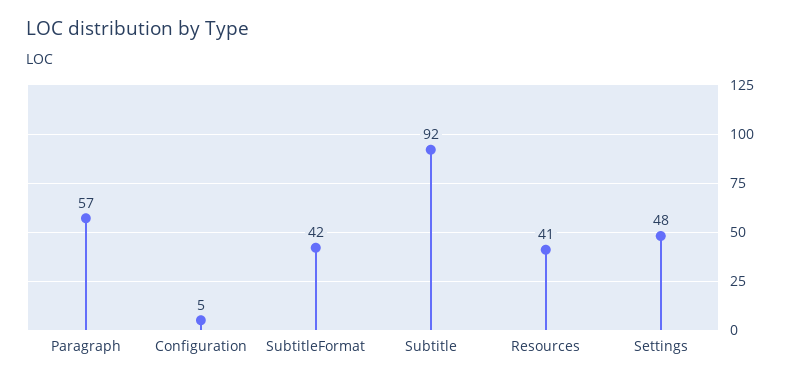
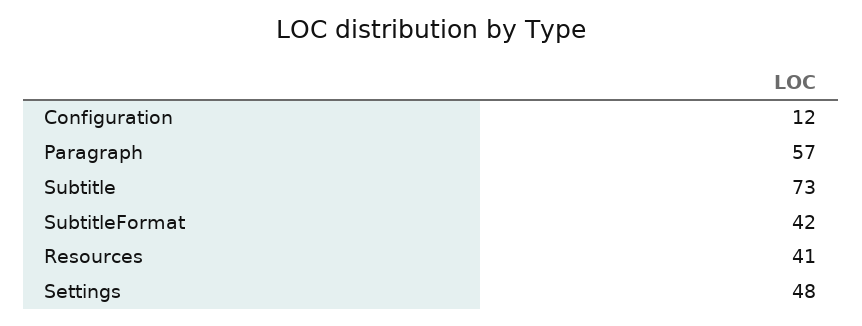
  {
    "Paragraph": 57,
-   "Configuration": 5,
+   "Configuration": 12,
    "SubtitleFormat": 42,
-   "Subtitle": 92,
+   "Subtitle": 73,
    "Resources": 41,
    "Settings": 48
  }

